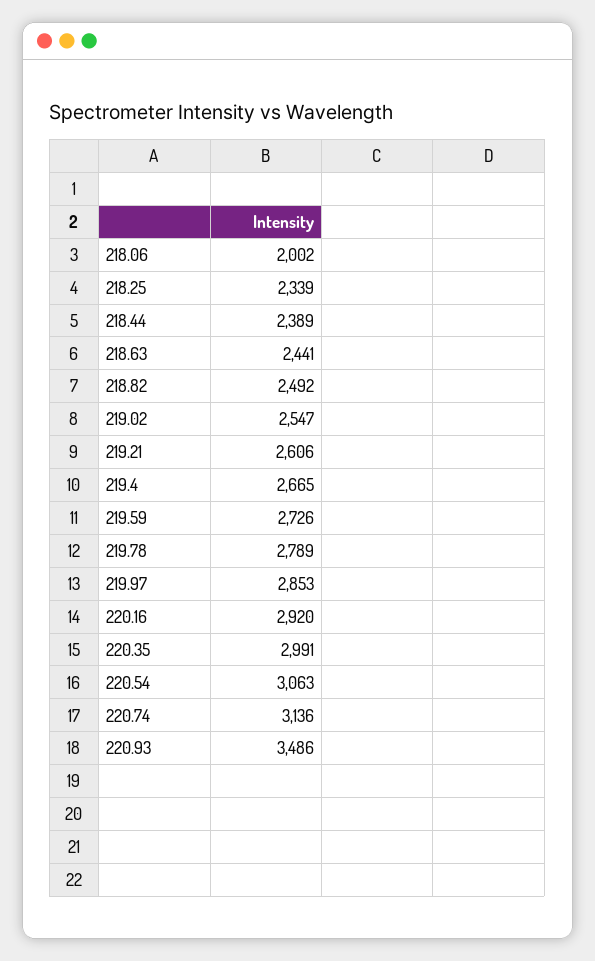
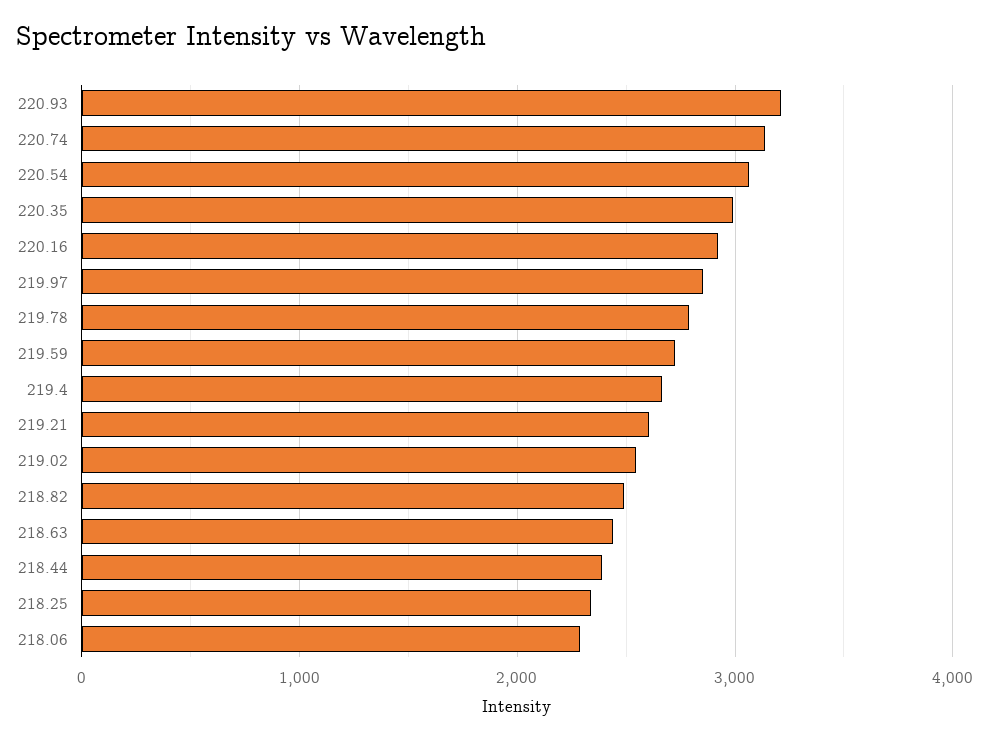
  {
-   "218.06": 2002,
+   "218.06": 2300,
    "218.25": 2339,
    "218.44": 2389,
    "218.63": 2441,
    "218.82": 2492,
    "219.02": 2547,
    "219.21": 2606,
    "219.4": 2665,
    "219.59": 2726,
    "219.78": 2789,
    "219.97": 2853,
    "220.16": 2920,
    "220.35": 2991,
    "220.54": 3063,
    "220.74": 3136,
-   "220.93": 3486
+   "220.93": 3200
  }

